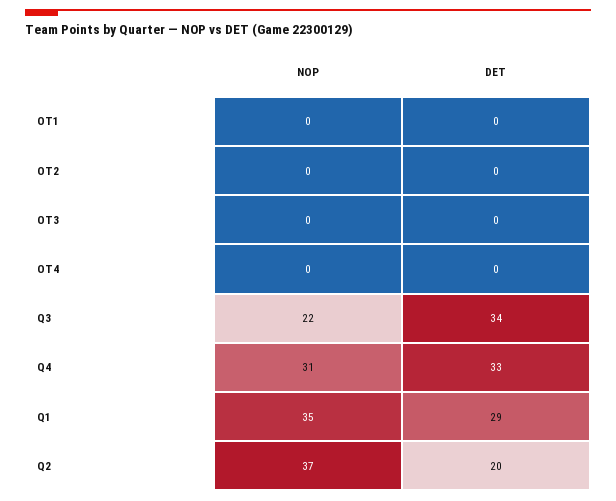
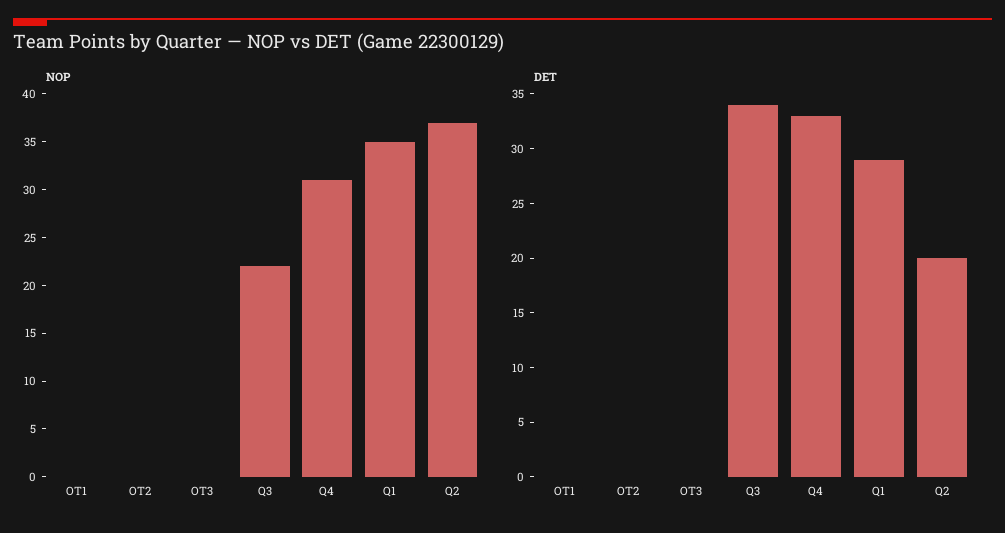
  {
    "NOP": {
      "OT1": 0,
      "OT2": 0,
      "OT3": 0,
-     "OT4": 0,
      "Q3": 22,
      "Q4": 31,
      "Q1": 35,
      "Q2": 37
    },
    "DET": {
      "OT1": 0,
      "OT2": 0,
      "OT3": 0,
-     "OT4": 0,
      "Q3": 34,
      "Q4": 33,
      "Q1": 29,
      "Q2": 20
    }
  }

